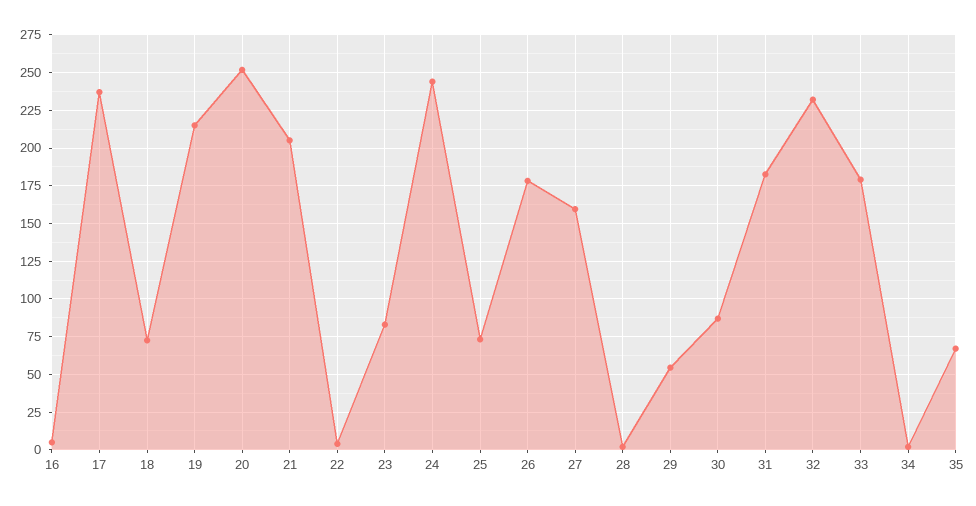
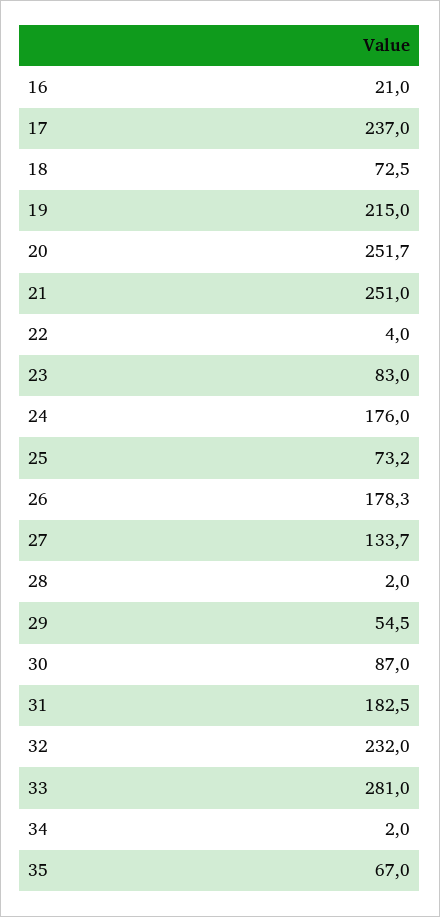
  {
-   "16": 5,
+   "16": 21,
    "17": 237,
    "18": 72.5,
    "19": 215,
    "20": 251.7,
-   "21": 205,
+   "21": 251,
    "22": 4,
    "23": 83,
-   "24": 245,
+   "24": 176,
    "25": 73.2,
    "26": 178.3,
-   "27": 160,
+   "27": 133.7,
    "28": 2,
    "29": 54.5,
    "30": 87,
    "31": 182.5,
    "32": 232,
-   "33": 180,
+   "33": 281,
    "34": 2,
    "35": 67
  }

